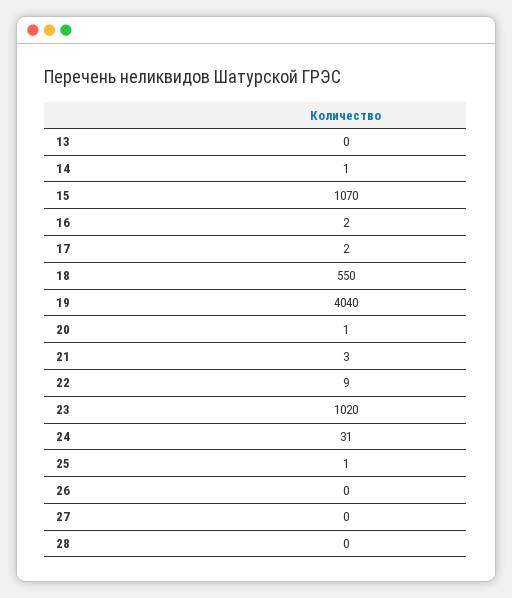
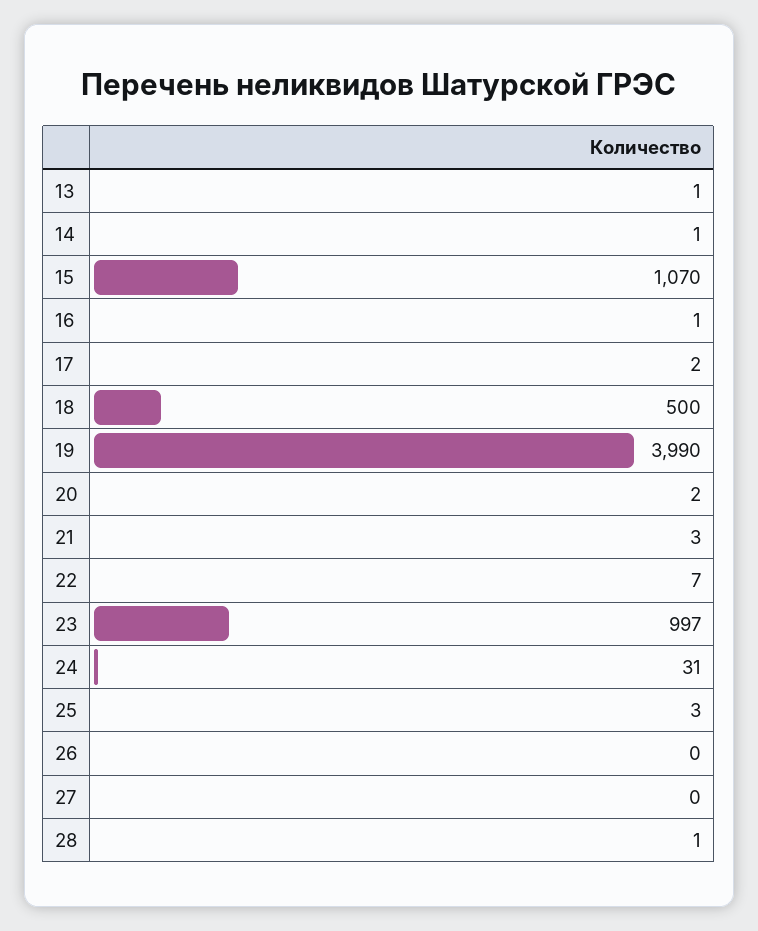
  {
-   "13": 0,
+   "13": 1,
    "14": 1,
    "15": 1070,
-   "16": 2,
+   "16": 1,
    "17": 2,
-   "18": 550,
+   "18": 500,
-   "19": 4040,
+   "19": 3990,
-   "20": 1,
+   "20": 2,
    "21": 3,
-   "22": 9,
+   "22": 7,
-   "23": 1020,
+   "23": 997,
    "24": 31,
-   "25": 1,
+   "25": 3,
    "26": 0,
    "27": 0,
-   "28": 0
+   "28": 1
  }

